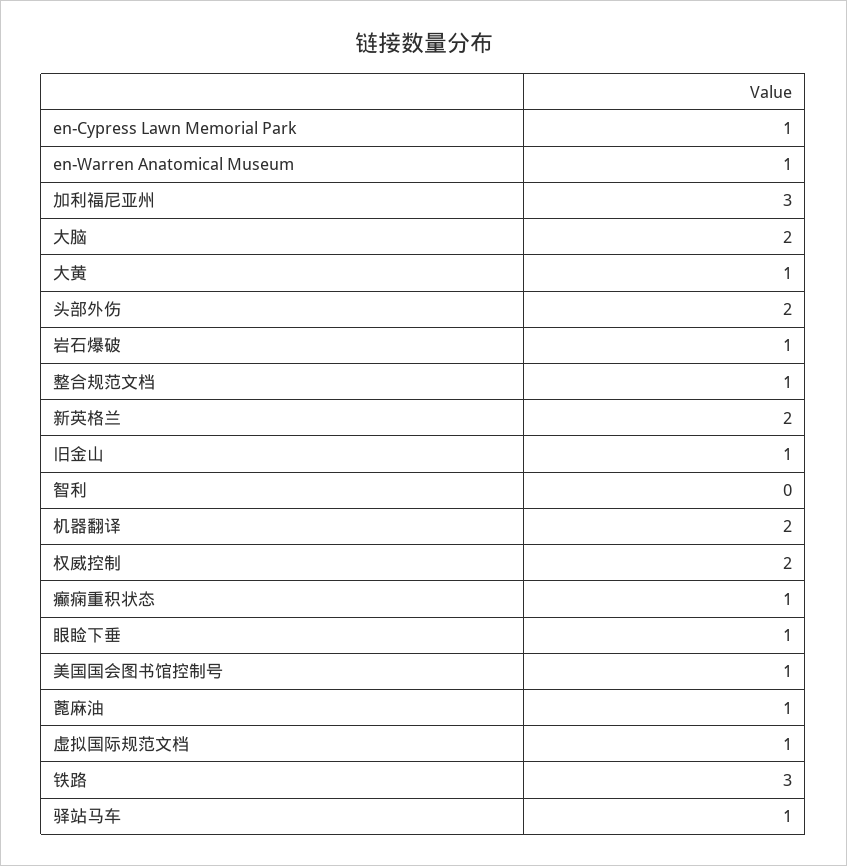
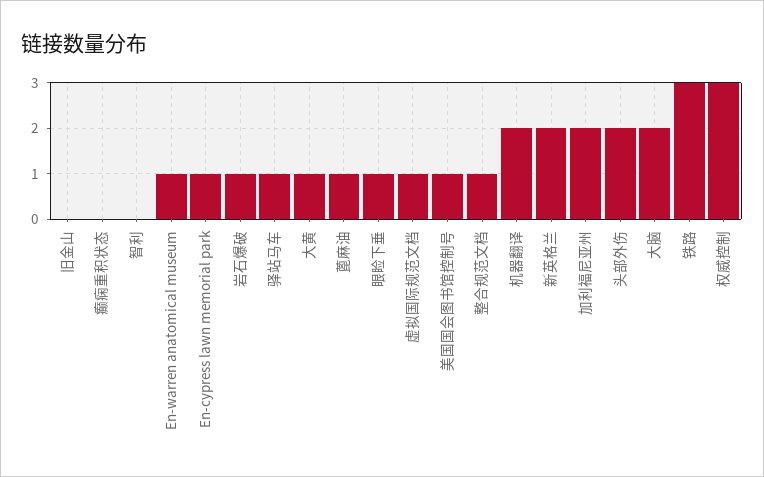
  {
    "en-Cypress Lawn Memorial Park": 1,
    "en-Warren Anatomical Museum": 1,
-   "加利福尼亚州": 3,
+   "加利福尼亚州": 2,
    "大脑": 2,
    "大黄": 1,
    "头部外伤": 2,
    "岩石爆破": 1,
    "整合规范文档": 1,
    "新英格兰": 2,
-   "旧金山": 1,
+   "旧金山": 0,
    "智利": 0,
    "机器翻译": 2,
-   "权威控制": 2,
+   "权威控制": 3,
-   "癫痫重积状态": 1,
+   "癫痫重积状态": 0,
    "眼睑下垂": 1,
    "美国国会图书馆控制号": 1,
    "蓖麻油": 1,
    "虚拟国际规范文档": 1,
    "铁路": 3,
    "驿站马车": 1
  }

